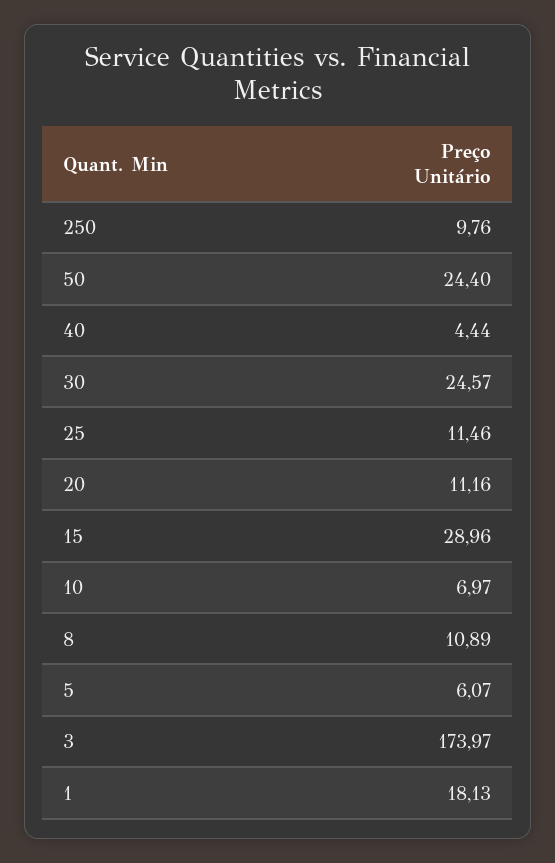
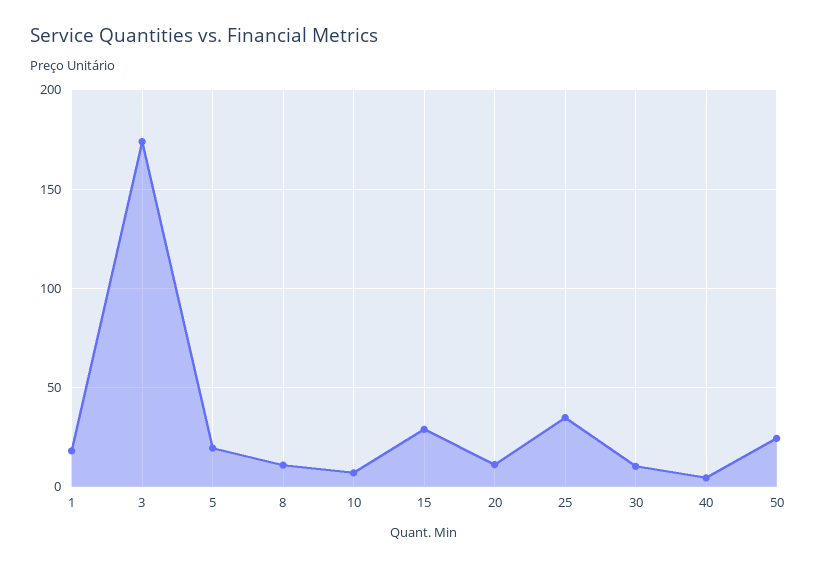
  {
-   "250": 9.76,
    "50": 24.4,
    "40": 4.44,
-   "30": 24.57,
+   "30": 10,
-   "25": 11.46,
+   "25": 35,
    "20": 11.16,
    "15": 28.96,
    "10": 6.97,
    "8": 10.89,
-   "5": 6.07,
+   "5": 20,
    "3": 173.97,
    "1": 18.13
  }

